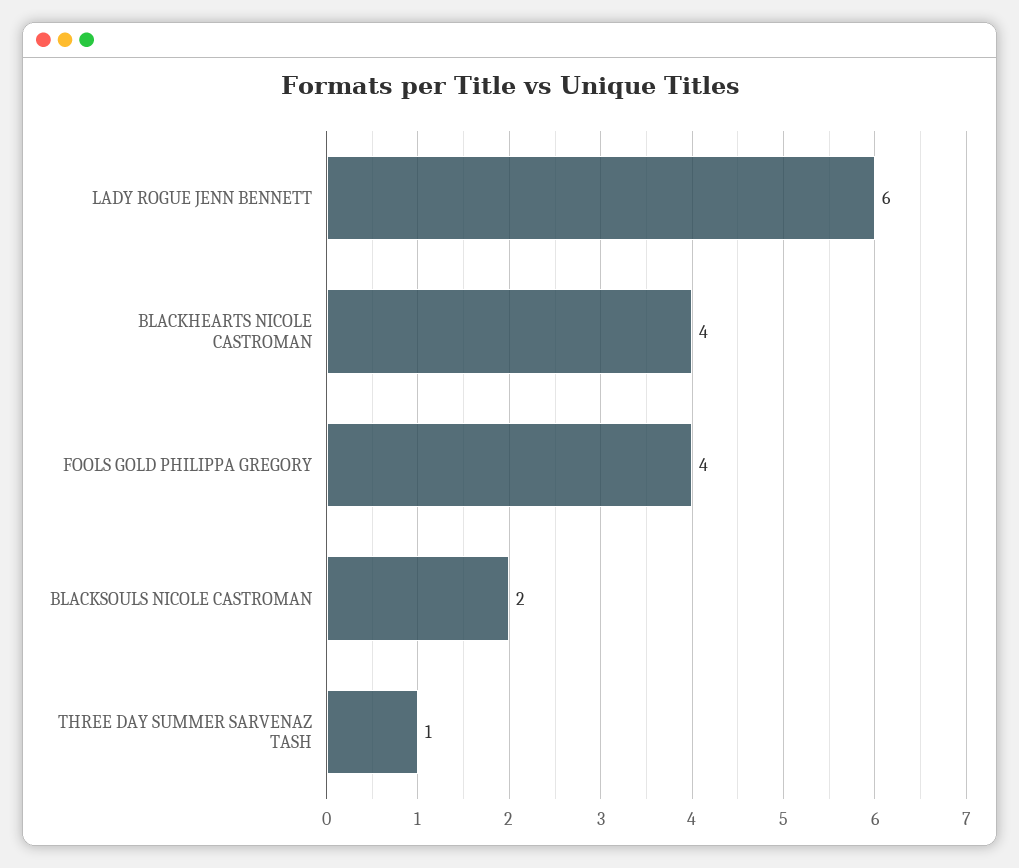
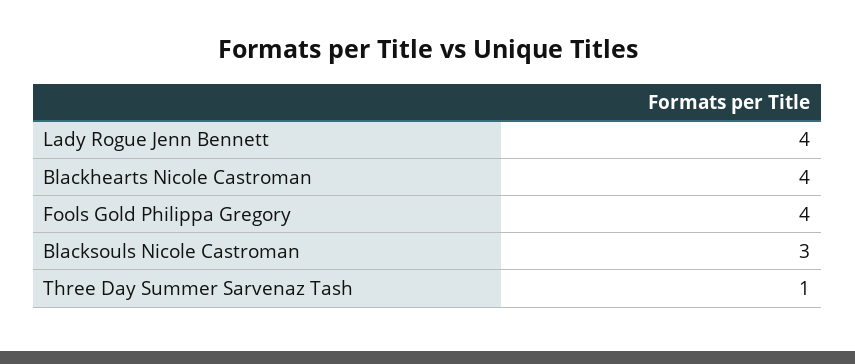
  {
-   "LADY ROGUE JENN BENNETT": 6,
+   "LADY ROGUE JENN BENNETT": 4,
    "BLACKHEARTS NICOLE CASTROMAN": 4,
    "FOOLS GOLD PHILIPPA GREGORY": 4,
-   "BLACKSOULS NICOLE CASTROMAN": 2,
+   "BLACKSOULS NICOLE CASTROMAN": 3,
    "THREE DAY SUMMER SARVENAZ TASH": 1
  }

